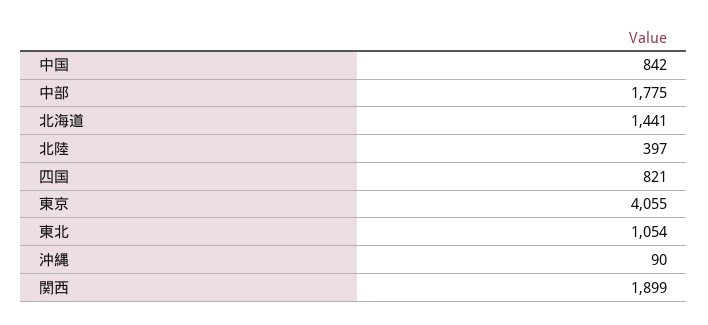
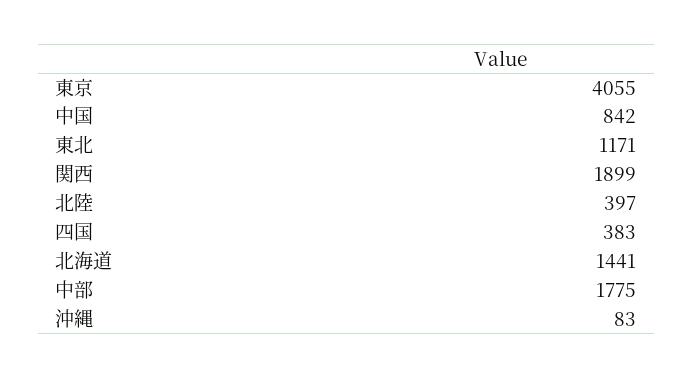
  {
    "中国": 842,
    "中部": 1775,
    "北海道": 1441,
    "北陸": 397,
-   "四国": 821,
+   "四国": 383,
    "東京": 4055,
-   "東北": 1054,
+   "東北": 1171,
-   "沖縄": 90,
+   "沖縄": 83,
    "関西": 1899
  }

